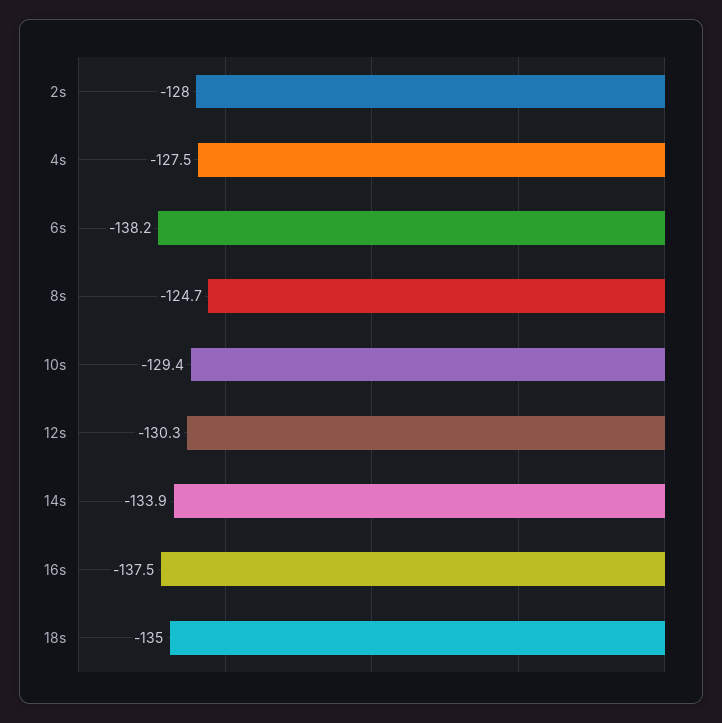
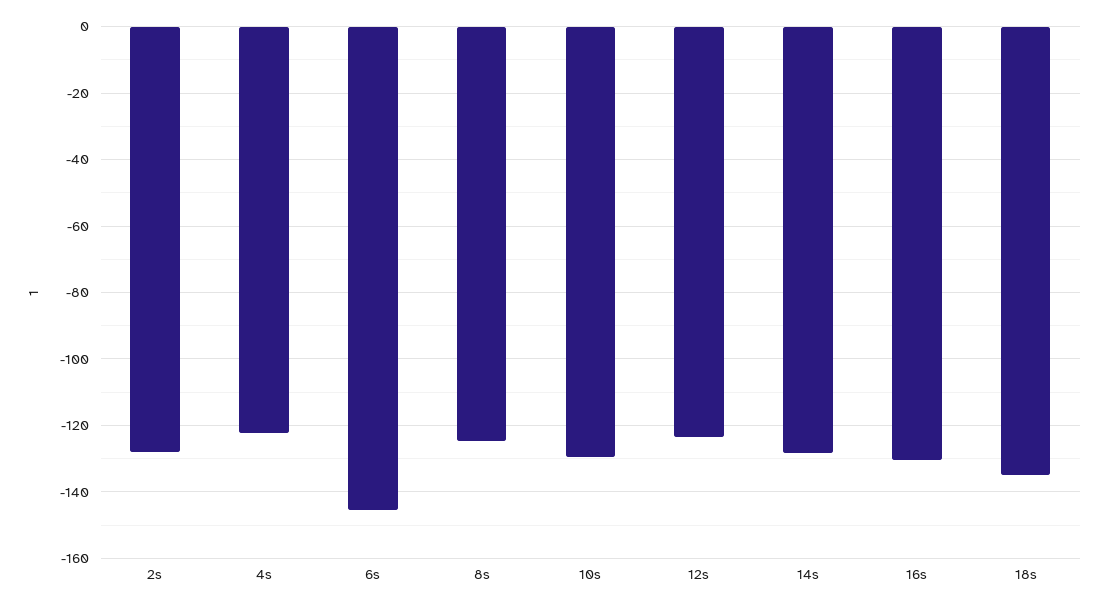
  {
    "2s": -128,
-   "4s": -127.5,
+   "4s": -122,
-   "6s": -138.2,
+   "6s": -146,
    "8s": -124.7,
    "10s": -129.4,
-   "12s": -130.3,
+   "12s": -124,
-   "14s": -133.9,
+   "14s": -128,
-   "16s": -137.5,
+   "16s": -130,
    "18s": -135
  }

